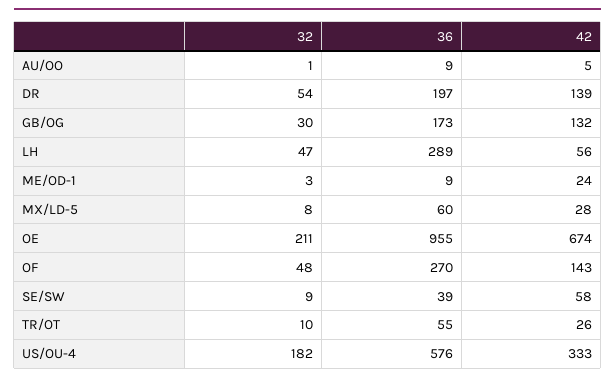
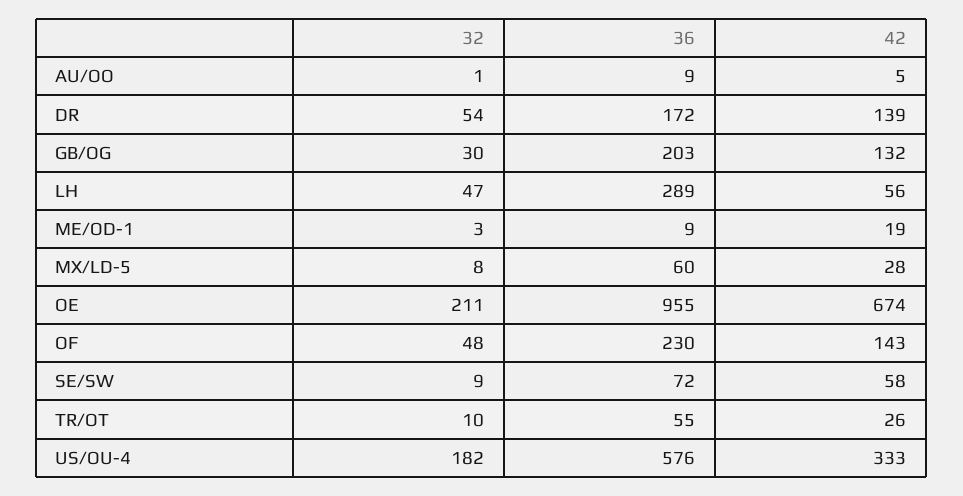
  {
    "32": {
      "AU/OO": 1,
      "DR": 54,
      "GB/OG": 30,
      "LH": 47,
      "ME/OD-1": 3,
      "MX/LD-5": 8,
      "OE": 211,
      "OF": 48,
      "SE/SW": 9,
      "TR/OT": 10,
      "US/OU-4": 182
    },
    "36": {
      "AU/OO": 9,
-     "DR": 197,
+     "DR": 172,
-     "GB/OG": 173,
+     "GB/OG": 203,
      "LH": 289,
      "ME/OD-1": 9,
      "MX/LD-5": 60,
      "OE": 955,
-     "OF": 270,
+     "OF": 230,
-     "SE/SW": 39,
+     "SE/SW": 72,
      "TR/OT": 55,
      "US/OU-4": 576
    },
    "42": {
      "AU/OO": 5,
      "DR": 139,
      "GB/OG": 132,
      "LH": 56,
-     "ME/OD-1": 24,
+     "ME/OD-1": 19,
      "MX/LD-5": 28,
      "OE": 674,
      "OF": 143,
      "SE/SW": 58,
      "TR/OT": 26,
      "US/OU-4": 333
    }
  }

